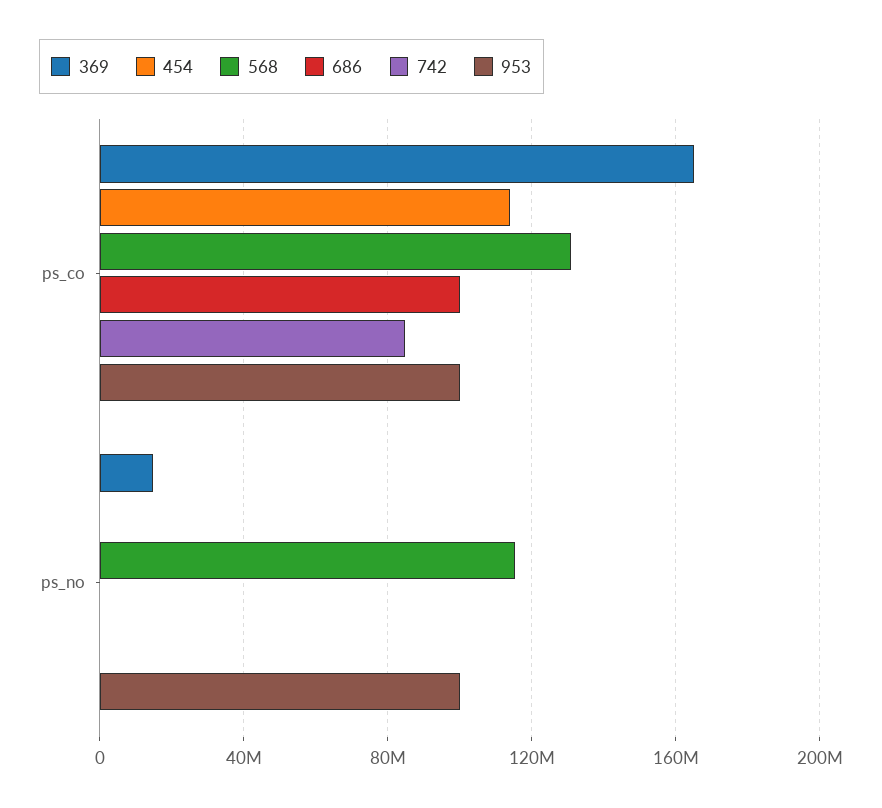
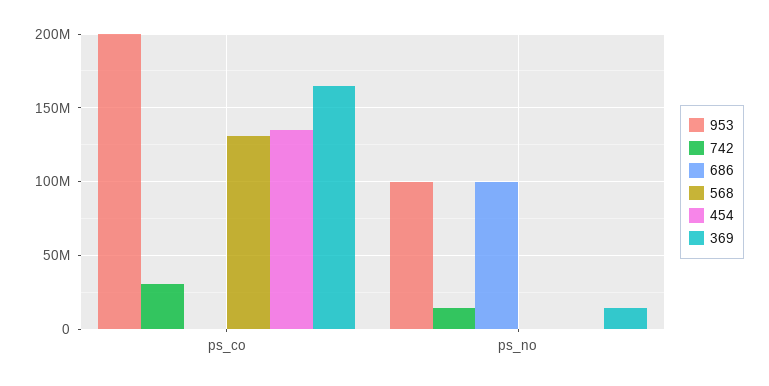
  {
    "369": {
      "ps_co": 165000000,
      "ps_no": 15000000
    },
    "454": {
-     "ps_co": 115000000,
+     "ps_co": 135000000,
      "ps_no": 0
    },
    "568": {
      "ps_co": 130000000,
-     "ps_no": 115000000
+     "ps_no": 0
    },
    "686": {
-     "ps_co": 100000000,
+     "ps_co": 0,
-     "ps_no": 0
+     "ps_no": 100000000
    },
    "742": {
-     "ps_co": 85000000,
+     "ps_co": 30000000,
-     "ps_no": 0
+     "ps_no": 15000000
    },
    "953": {
-     "ps_co": 100000000,
+     "ps_co": 200000000,
      "ps_no": 100000000
    }
  }

